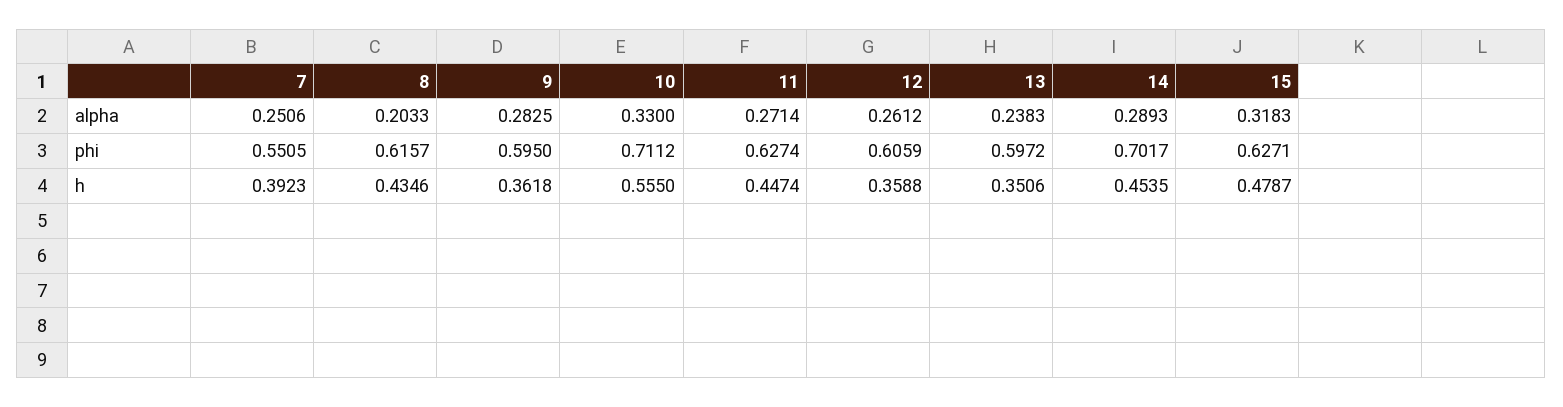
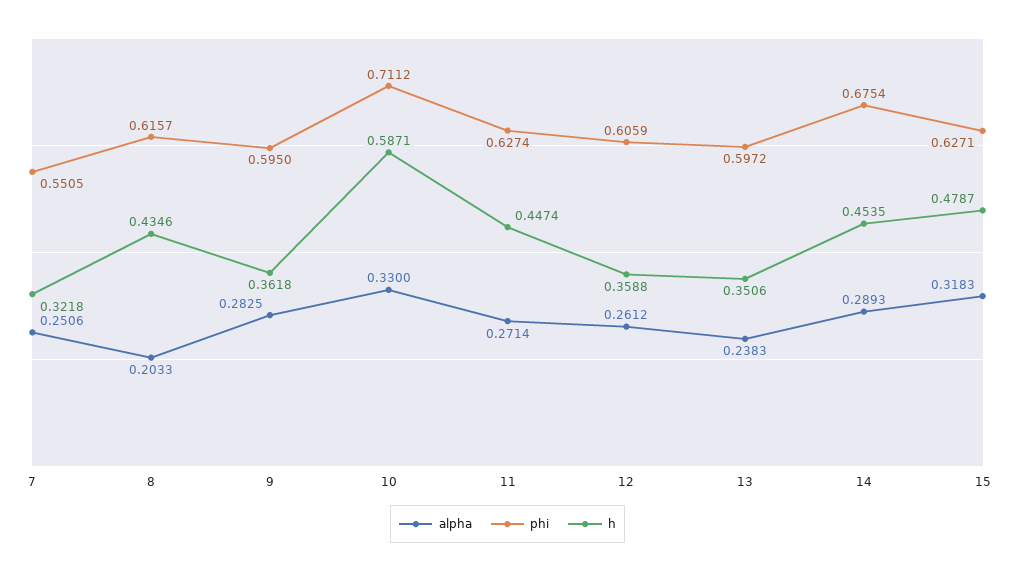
  {
    "alpha": {
      "7": 0.2506,
      "8": 0.2033,
      "9": 0.2825,
      "10": 0.33,
      "11": 0.2714,
      "12": 0.2612,
      "13": 0.2383,
      "14": 0.2893,
      "15": 0.3183
    },
    "phi": {
      "7": 0.5505,
      "8": 0.6157,
      "9": 0.595,
      "10": 0.7112,
      "11": 0.6274,
      "12": 0.6059,
      "13": 0.5972,
-     "14": 0.7017,
+     "14": 0.6754,
      "15": 0.6271
    },
    "h": {
-     "7": 0.3923,
+     "7": 0.3218,
      "8": 0.4346,
      "9": 0.3618,
-     "10": 0.555,
+     "10": 0.5871,
      "11": 0.4474,
      "12": 0.3588,
      "13": 0.3506,
      "14": 0.4535,
      "15": 0.4787
    }
  }

